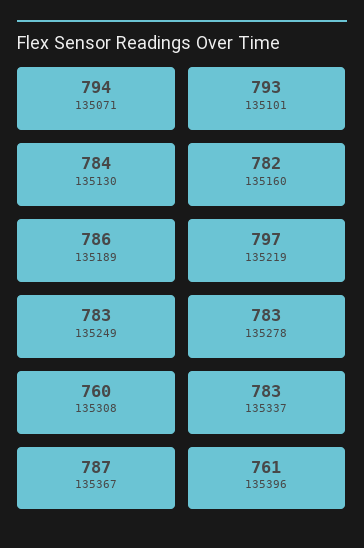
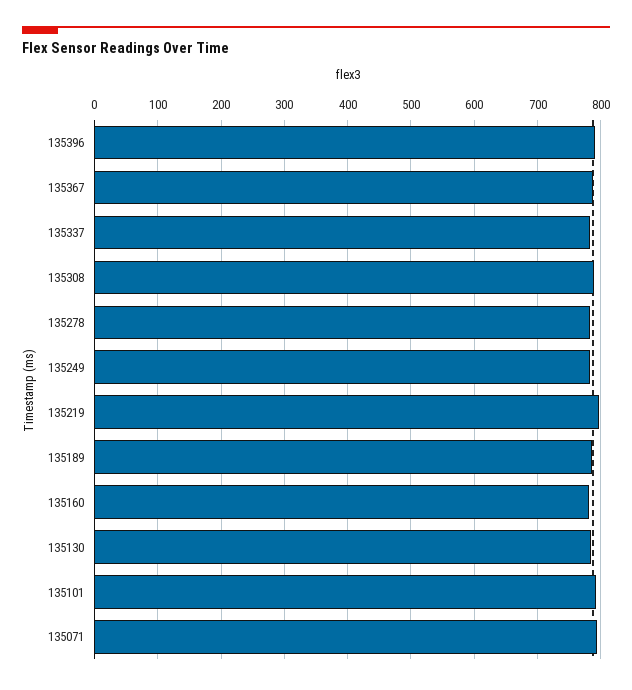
  {
    "135071": 794,
    "135101": 793,
    "135130": 784,
    "135160": 782,
    "135189": 786,
    "135219": 797,
    "135249": 783,
    "135278": 783,
-   "135308": 760,
+   "135308": 790,
    "135337": 783,
    "135367": 787,
-   "135396": 761
+   "135396": 790
  }

